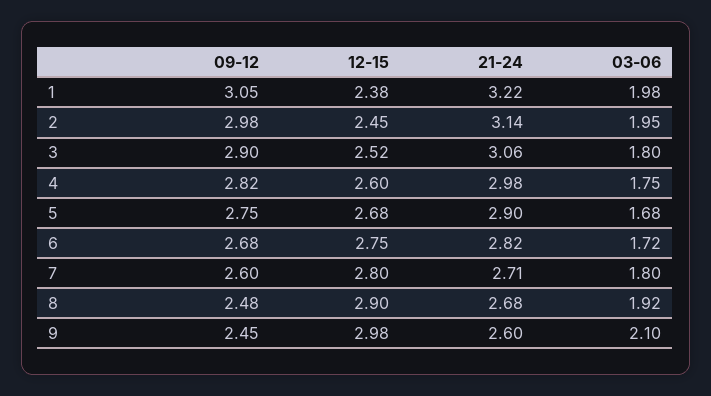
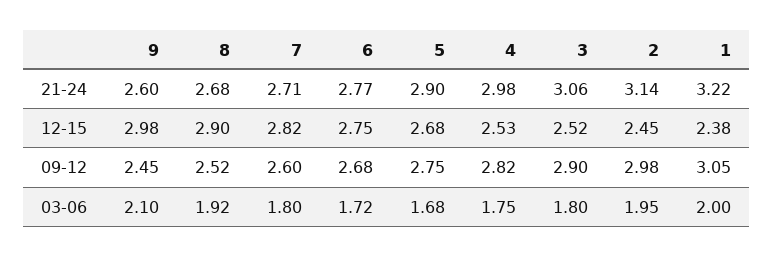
  {
    "09-12": {
      "1": 3.05,
      "2": 2.98,
      "3": 2.9,
      "4": 2.82,
      "5": 2.75,
      "6": 2.68,
      "7": 2.6,
-     "8": 2.48,
+     "8": 2.52,
      "9": 2.45
    },
    "12-15": {
      "1": 2.38,
      "2": 2.45,
      "3": 2.52,
-     "4": 2.6,
+     "4": 2.53,
      "5": 2.68,
      "6": 2.75,
-     "7": 2.8,
+     "7": 2.82,
      "8": 2.9,
      "9": 2.98
    },
    "21-24": {
      "1": 3.22,
      "2": 3.14,
      "3": 3.06,
      "4": 2.98,
      "5": 2.9,
-     "6": 2.82,
+     "6": 2.77,
      "7": 2.71,
      "8": 2.68,
      "9": 2.6
    },
    "03-06": {
-     "1": 1.98,
+     "1": 2,
      "2": 1.95,
      "3": 1.8,
      "4": 1.75,
      "5": 1.68,
      "6": 1.72,
      "7": 1.8,
      "8": 1.92,
      "9": 2.1
    }
  }

